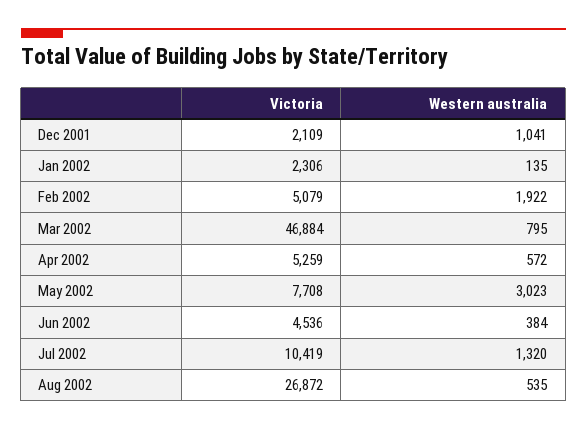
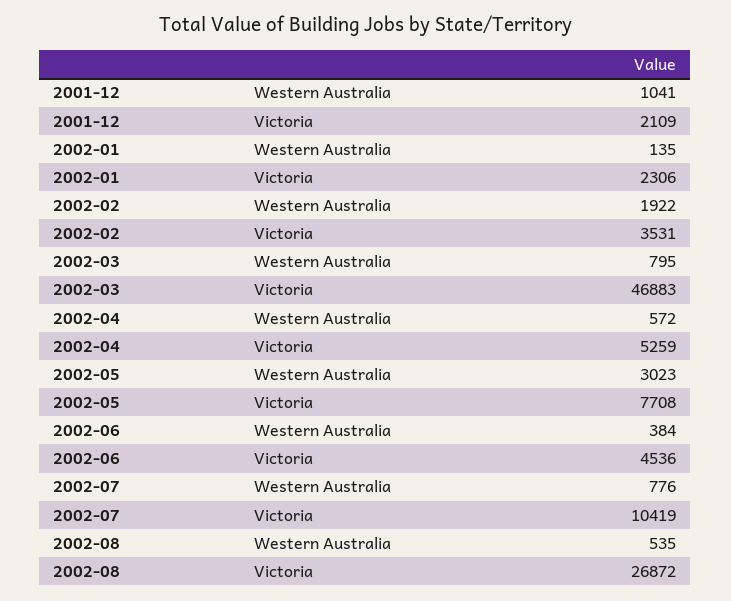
  {
    "Victoria": {
      "Dec 2001": 2109,
      "Jan 2002": 2306,
-     "Feb 2002": 5079,
+     "Feb 2002": 3531,
-     "Mar 2002": 46884,
+     "Mar 2002": 46883,
      "Apr 2002": 5259,
      "May 2002": 7708,
      "Jun 2002": 4536,
      "Jul 2002": 10419,
      "Aug 2002": 26872
    },
    "Western australia": {
      "Dec 2001": 1041,
      "Jan 2002": 135,
      "Feb 2002": 1922,
      "Mar 2002": 795,
      "Apr 2002": 572,
      "May 2002": 3023,
      "Jun 2002": 384,
-     "Jul 2002": 1320,
+     "Jul 2002": 776,
      "Aug 2002": 535
    }
  }

